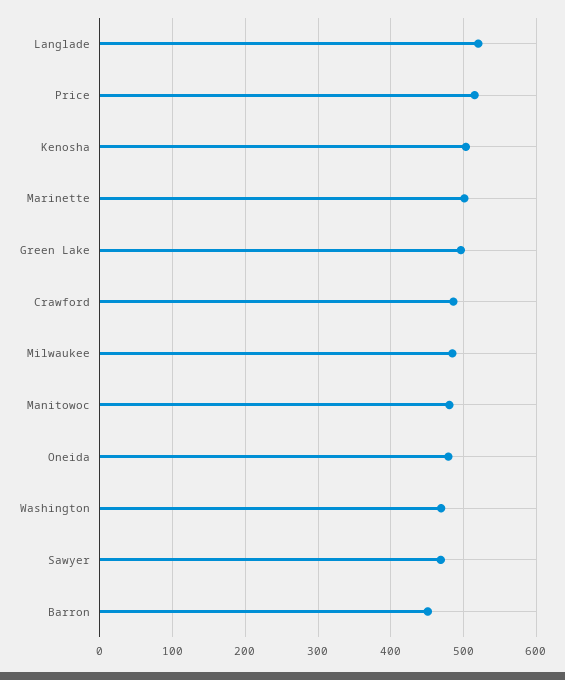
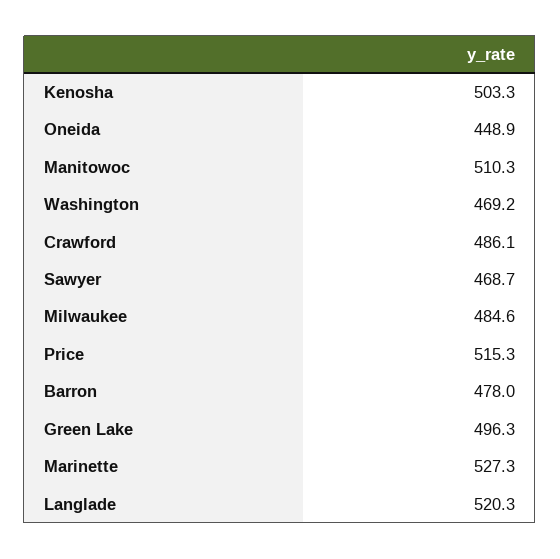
  {
    "Langlade": 520.3,
    "Price": 515.3,
    "Kenosha": 503.3,
-   "Marinette": 500,
+   "Marinette": 527.3,
    "Green Lake": 496.3,
    "Crawford": 486.1,
    "Milwaukee": 484.6,
-   "Manitowoc": 480,
+   "Manitowoc": 510.3,
-   "Oneida": 480,
+   "Oneida": 448.9,
    "Washington": 469.2,
    "Sawyer": 468.7,
-   "Barron": 450
+   "Barron": 478
  }

